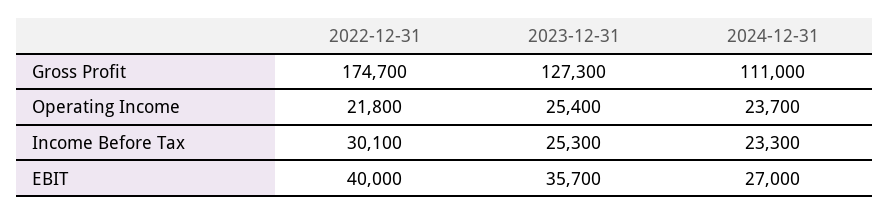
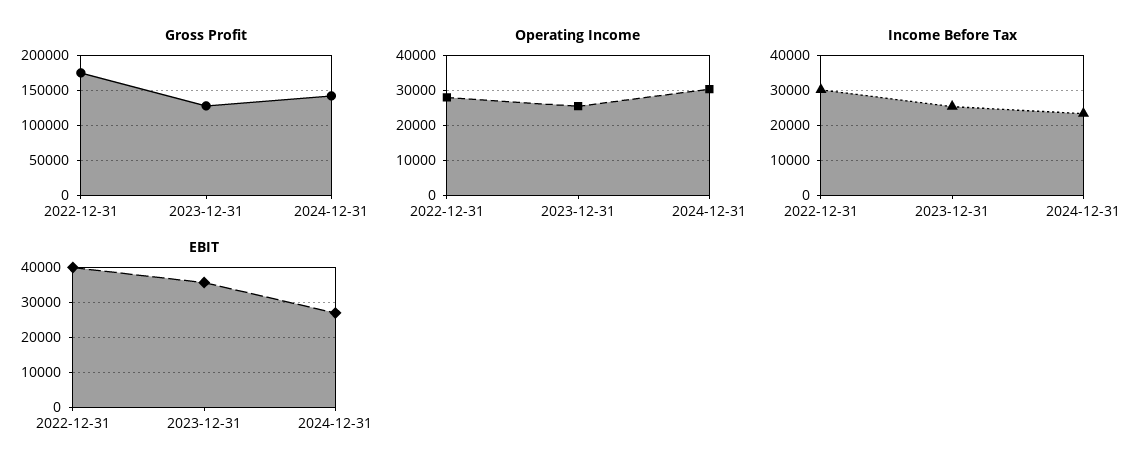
  {
    "Gross Profit": {
      "2022-12-31": 174700,
      "2023-12-31": 127300,
-     "2024-12-31": 111000
+     "2024-12-31": 140000
    },
    "Operating Income": {
-     "2022-12-31": 21800,
+     "2022-12-31": 28000,
      "2023-12-31": 25400,
-     "2024-12-31": 23700
+     "2024-12-31": 30000
    },
    "Income Before Tax": {
      "2022-12-31": 30100,
      "2023-12-31": 25300,
      "2024-12-31": 23300
    },
    "EBIT": {
      "2022-12-31": 40000,
      "2023-12-31": 35700,
      "2024-12-31": 27000
    }
  }

